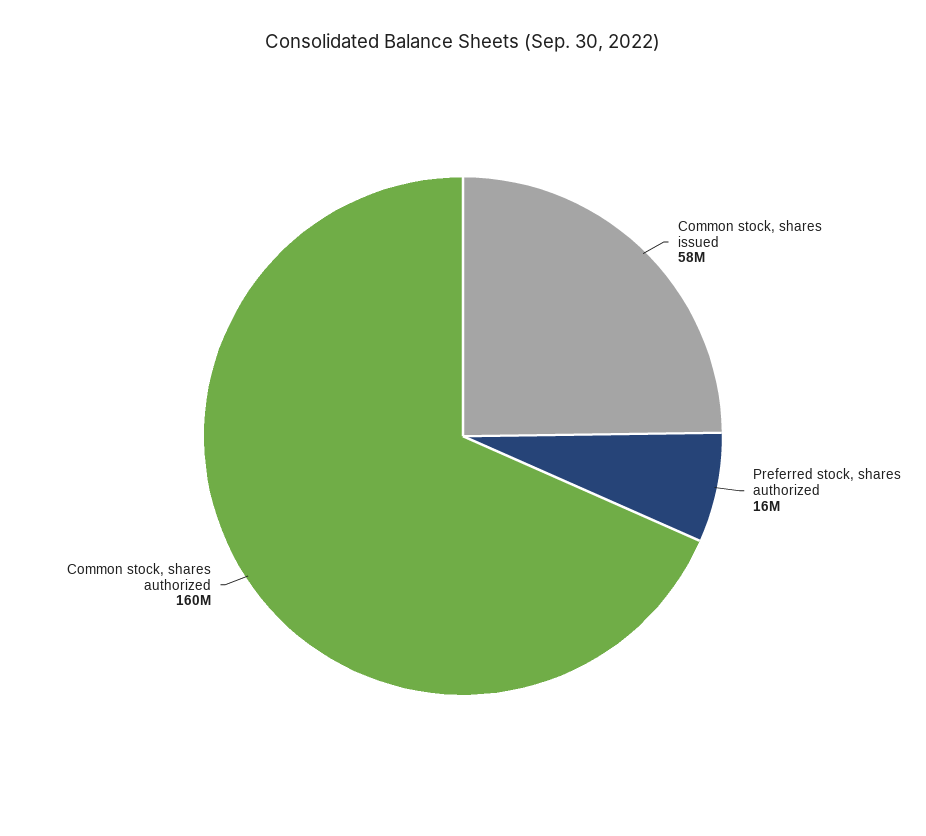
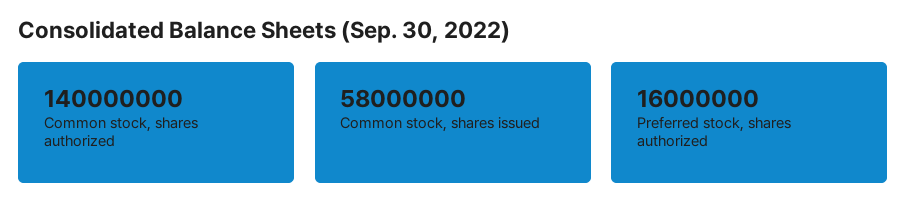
  {
    "Common stock, shares issued": 58000000,
    "Preferred stock, shares authorized": 16000000,
-   "Common stock, shares authorized": 160000000
+   "Common stock, shares authorized": 140000000
  }

